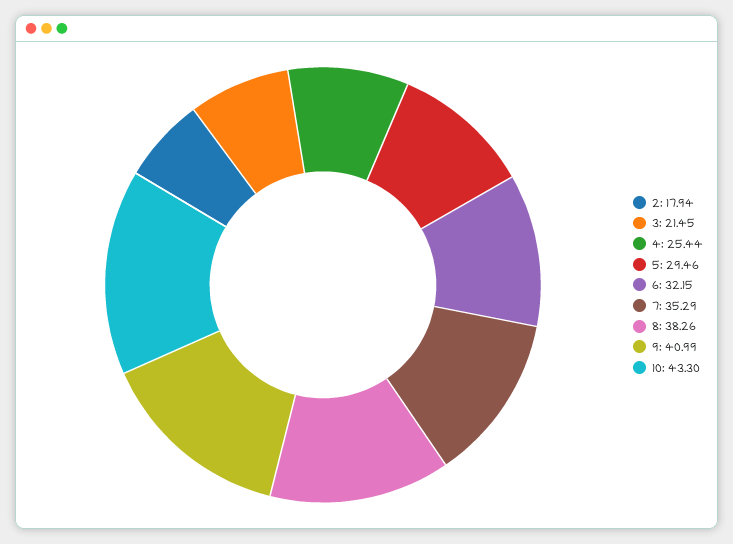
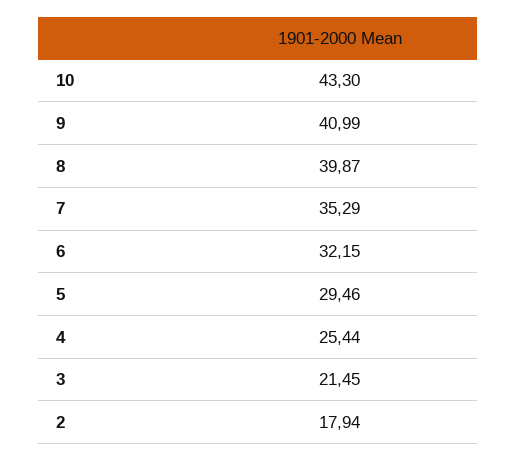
  {
    "2": 17.94,
    "3": 21.45,
    "4": 25.44,
    "5": 29.46,
    "6": 32.15,
    "7": 35.29,
-   "8": 38.26,
+   "8": 39.87,
    "9": 40.99,
    "10": 43.3
  }

